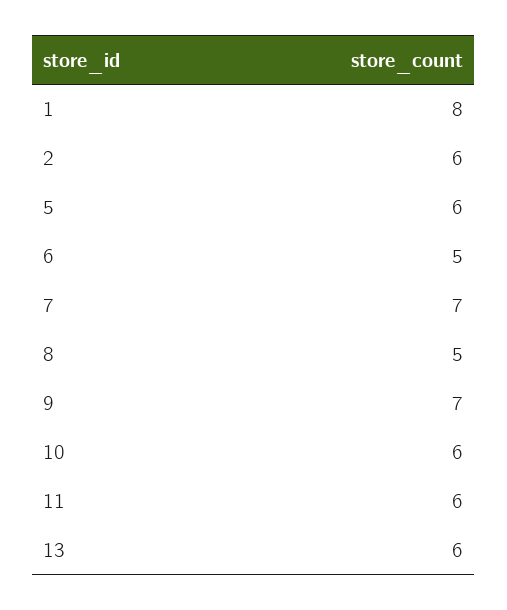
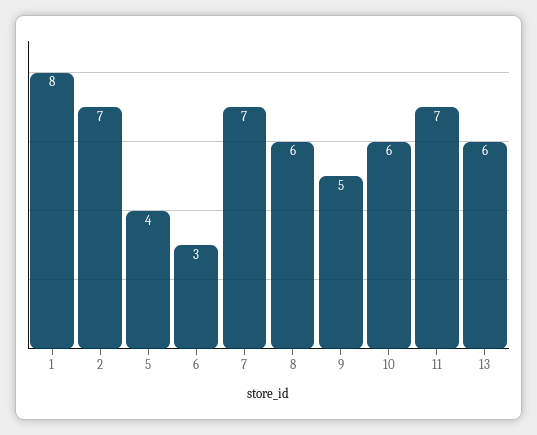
  {
    "1": 8,
-   "2": 6,
+   "2": 7,
-   "5": 6,
+   "5": 4,
-   "6": 5,
+   "6": 3,
    "7": 7,
-   "8": 5,
+   "8": 6,
-   "9": 7,
+   "9": 5,
    "10": 6,
-   "11": 6,
+   "11": 7,
    "13": 6
  }

